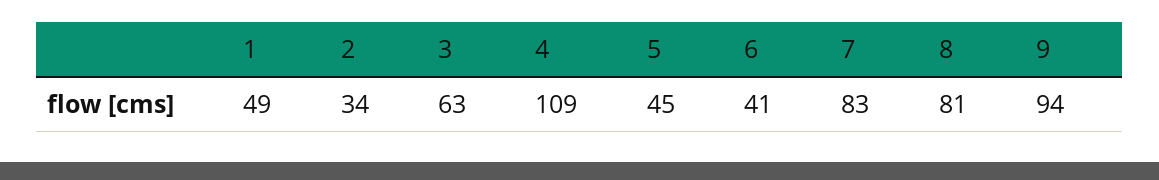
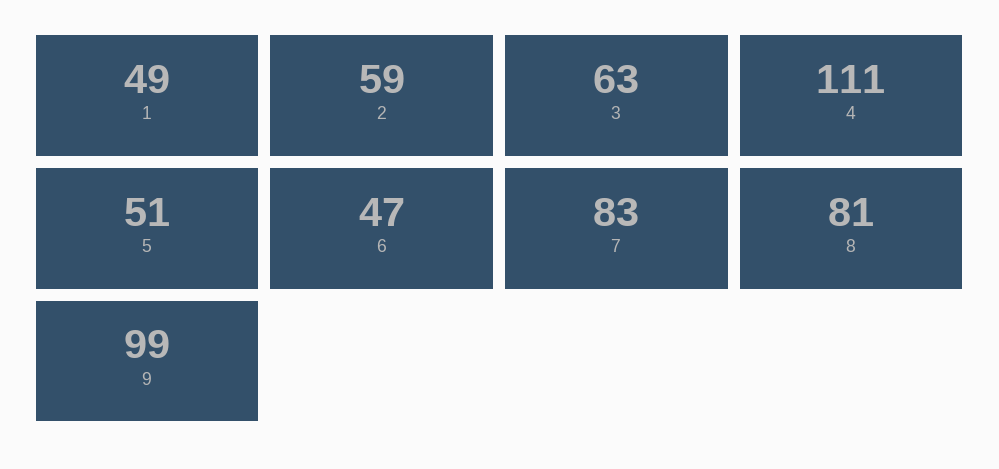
  {
    "1": 49,
-   "2": 34,
+   "2": 59,
    "3": 63,
-   "4": 109,
+   "4": 111,
-   "5": 45,
+   "5": 51,
-   "6": 41,
+   "6": 47,
    "7": 83,
    "8": 81,
-   "9": 94
+   "9": 99
  }

